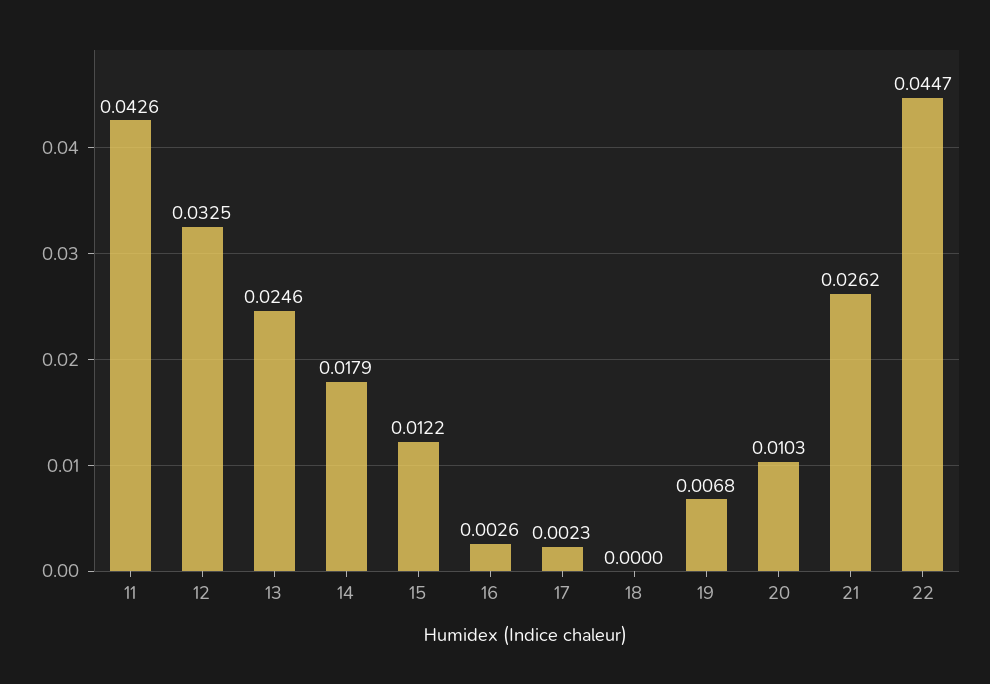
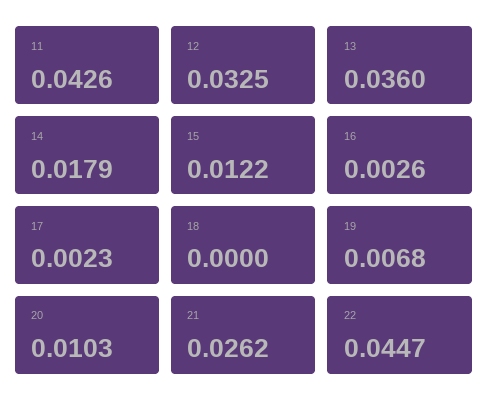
  {
    "11": 0.0426,
    "12": 0.0325,
-   "13": 0.0246,
+   "13": 0.036,
    "14": 0.0179,
    "15": 0.0122,
    "16": 0.0026,
    "17": 0.0023,
    "18": 0,
    "19": 0.0068,
    "20": 0.0103,
    "21": 0.0262,
    "22": 0.0447
  }

